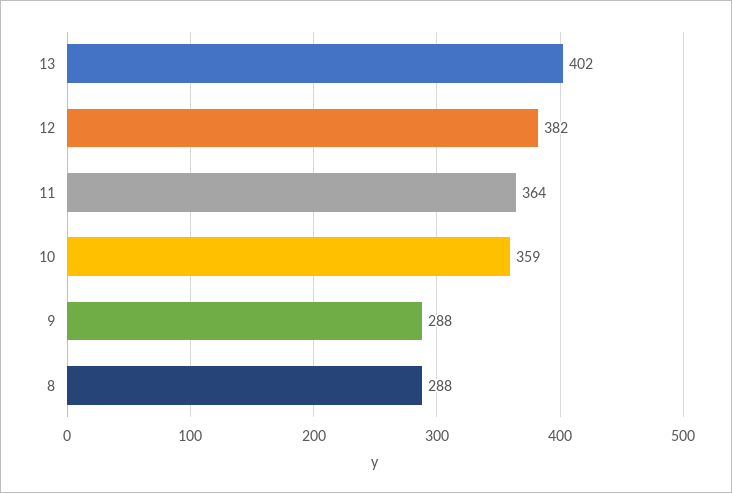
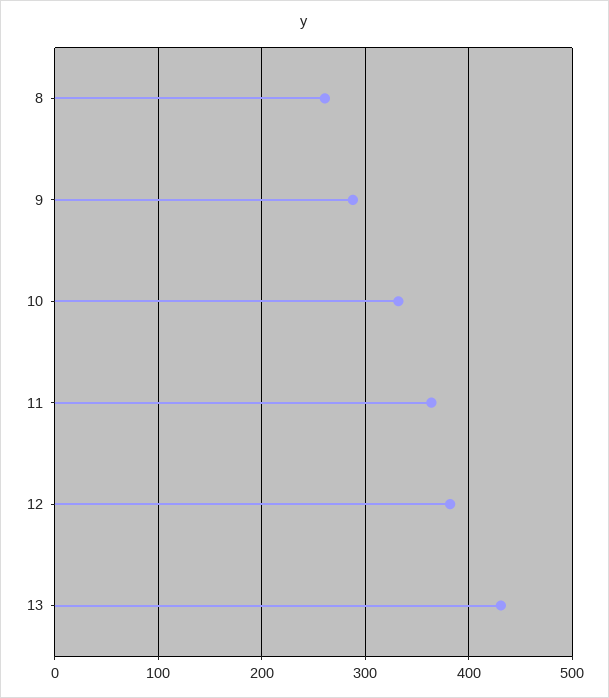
  {
-   "13": 402,
+   "13": 430,
    "12": 382,
    "11": 364,
-   "10": 359,
+   "10": 330,
    "9": 288,
-   "8": 288
+   "8": 260
  }

